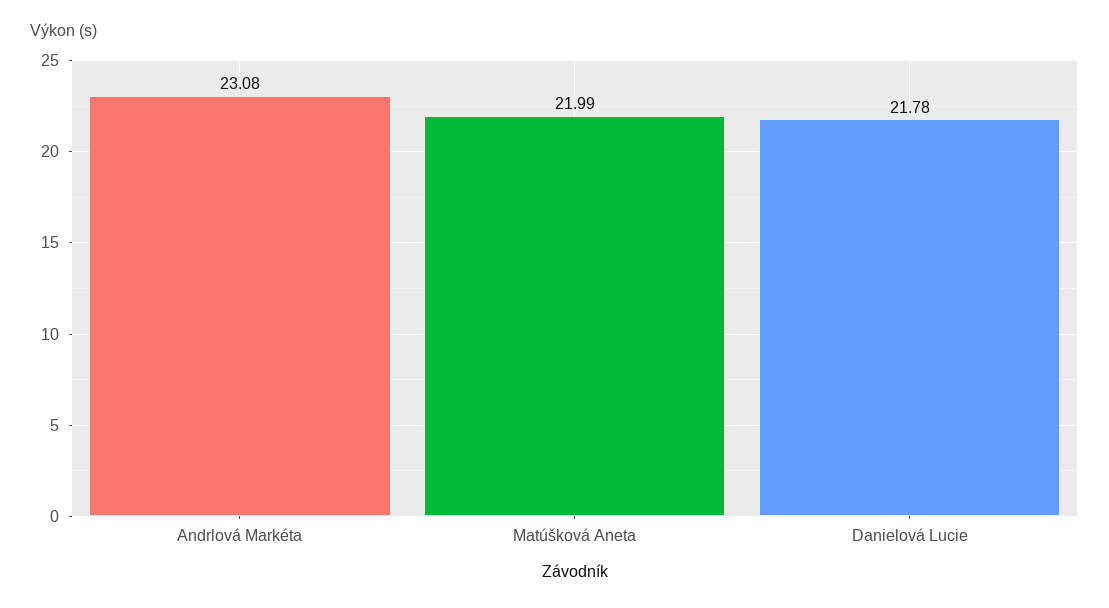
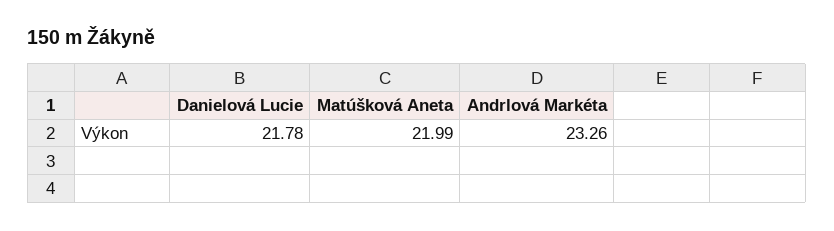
  {
-   "Andrlová Markéta": 23.08,
+   "Andrlová Markéta": 23.26,
    "Matúšková Aneta": 21.99,
    "Danielová Lucie": 21.78
  }

